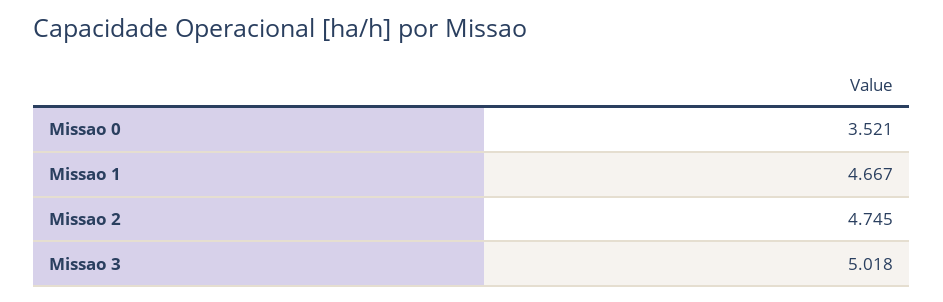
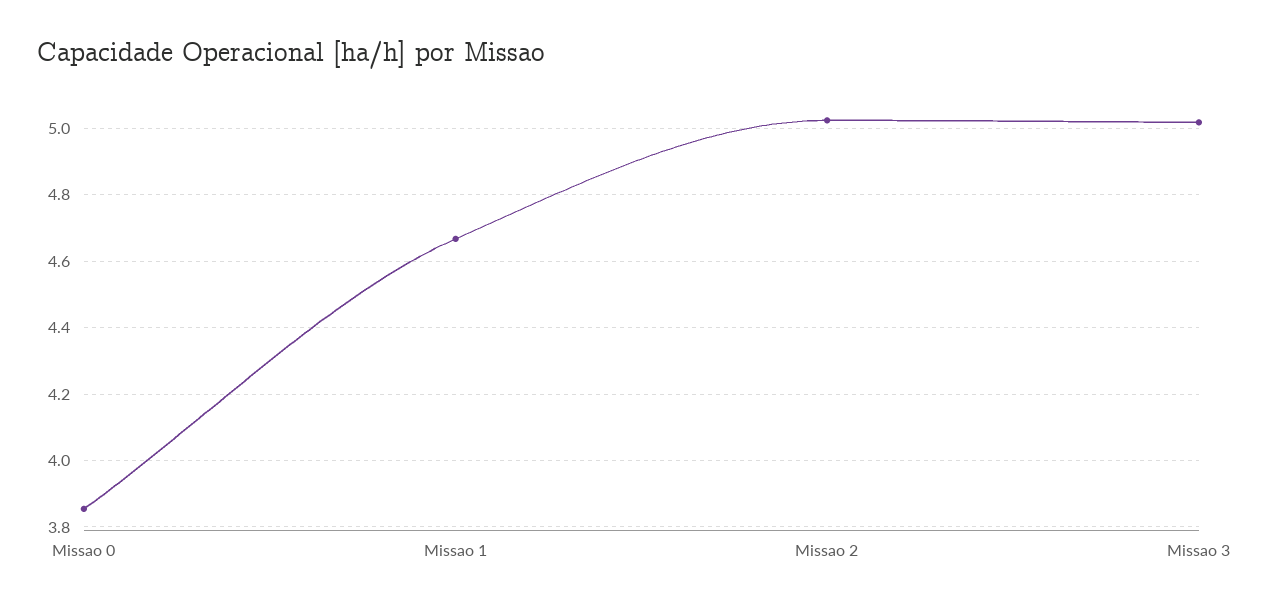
  {
-   "Missao 0": 3.521,
+   "Missao 0": 3.86,
    "Missao 1": 4.667,
-   "Missao 2": 4.745,
+   "Missao 2": 5.02,
    "Missao 3": 5.018
  }

